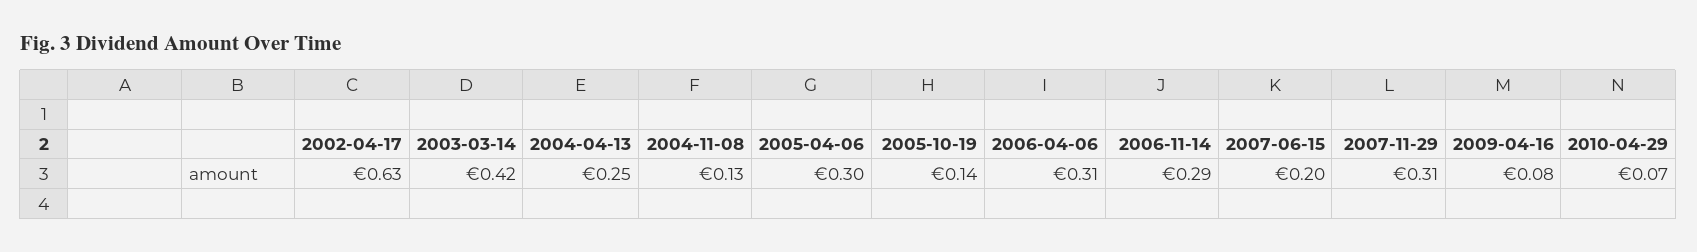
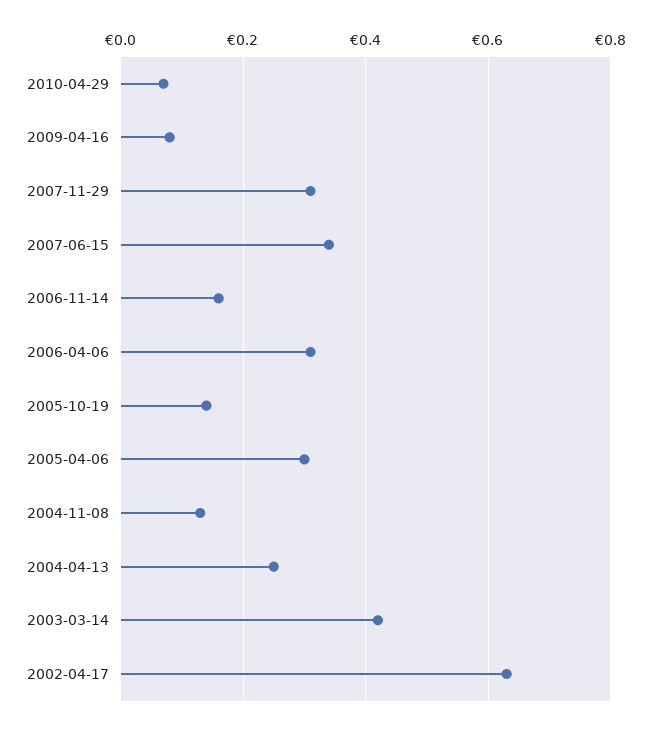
  {
    "2002-04-17": 0.63,
    "2003-03-14": 0.42,
    "2004-04-13": 0.25,
    "2004-11-08": 0.13,
    "2005-04-06": 0.3,
    "2005-10-19": 0.14,
    "2006-04-06": 0.31,
-   "2006-11-14": 0.29,
+   "2006-11-14": 0.15,
-   "2007-06-15": 0.2,
+   "2007-06-15": 0.35,
    "2007-11-29": 0.31,
    "2009-04-16": 0.08,
    "2010-04-29": 0.07
  }

